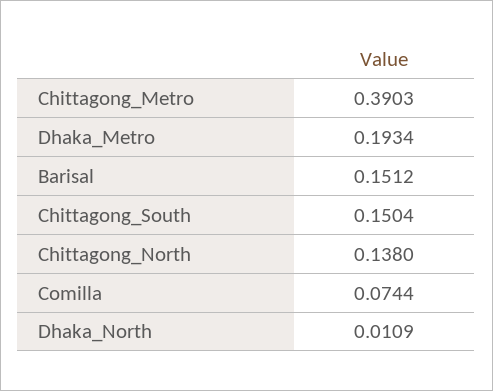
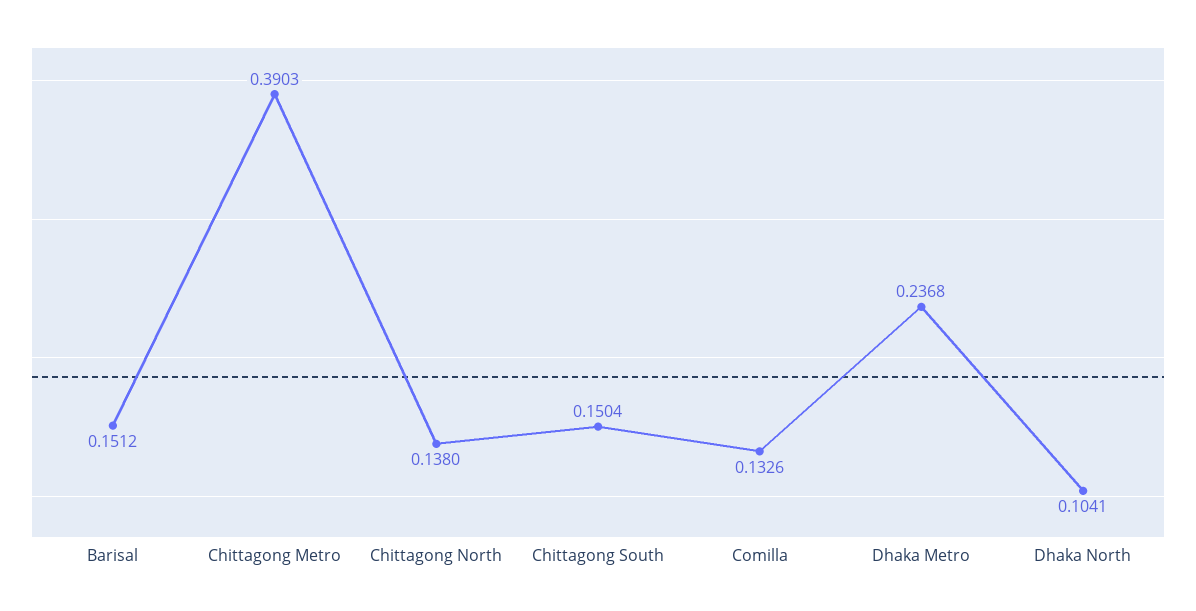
  {
    "Chittagong_Metro": 0.3903,
-   "Dhaka_Metro": 0.1934,
+   "Dhaka_Metro": 0.2368,
    "Barisal": 0.1512,
    "Chittagong_South": 0.1504,
    "Chittagong_North": 0.138,
-   "Comilla": 0.0744,
+   "Comilla": 0.1326,
-   "Dhaka_North": 0.0109
+   "Dhaka_North": 0.1041
  }

